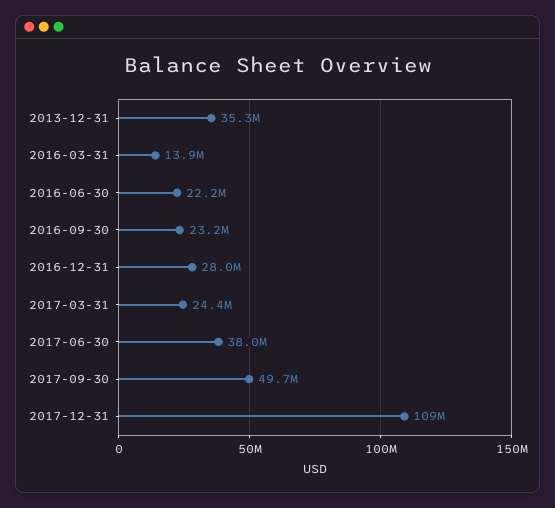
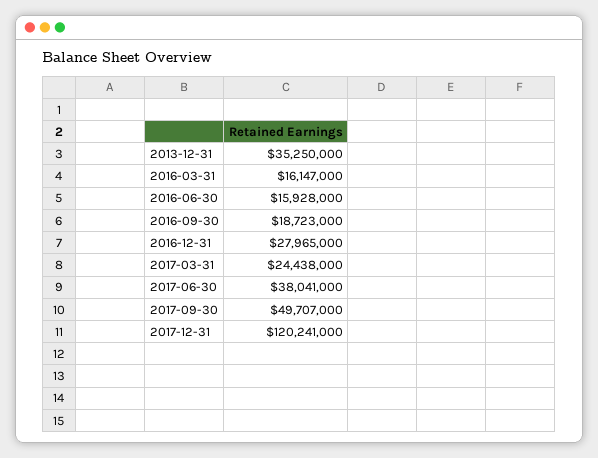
  {
    "2013-12-31": 35250000,
-   "2016-03-31": 13900000,
+   "2016-03-31": 16147000,
-   "2016-06-30": 22200000,
+   "2016-06-30": 15928000,
-   "2016-09-30": 23200000,
+   "2016-09-30": 18723000,
    "2016-12-31": 27965000,
    "2017-03-31": 24438000,
    "2017-06-30": 38041000,
    "2017-09-30": 49707000,
-   "2017-12-31": 109000000
+   "2017-12-31": 120241000
  }

